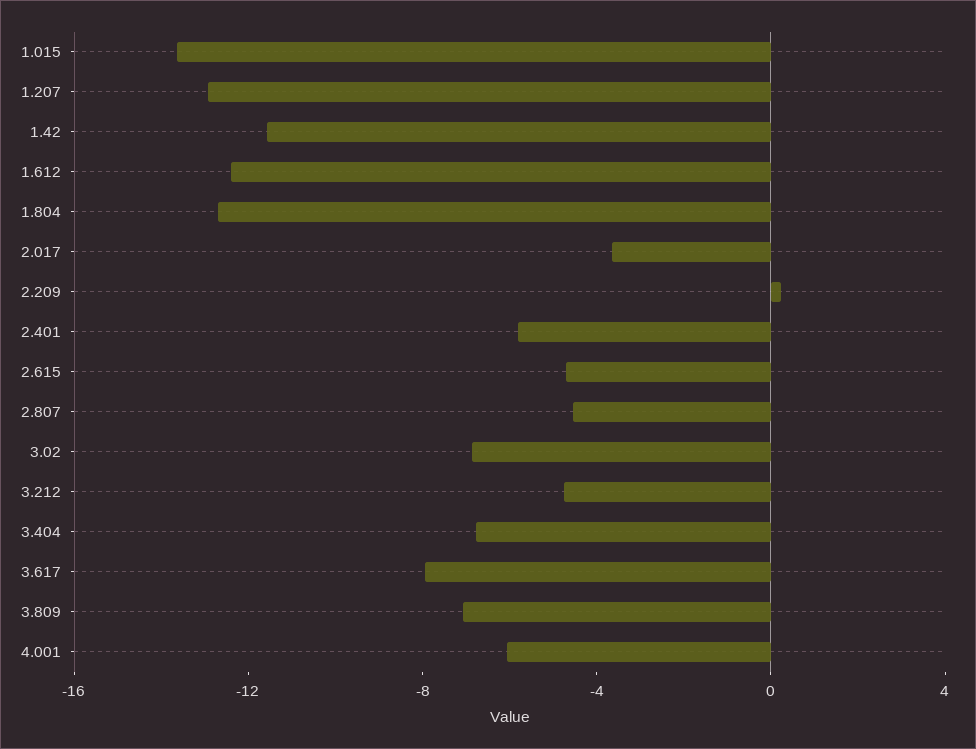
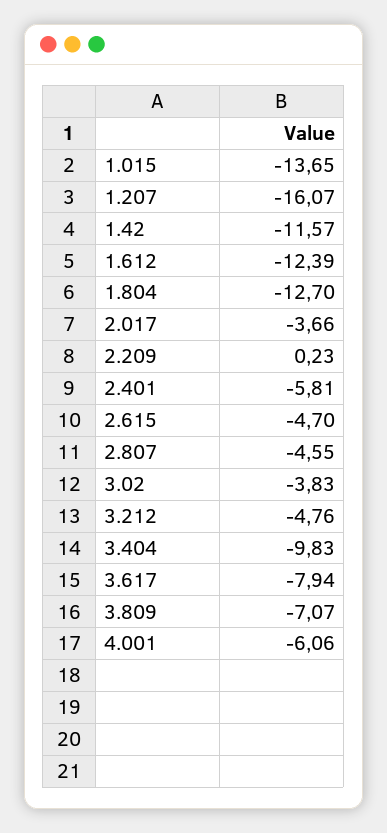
  {
    "1.015": -13.65,
-   "1.207": -13,
+   "1.207": -16.07,
    "1.42": -11.57,
    "1.612": -12.39,
    "1.804": -12.7,
    "2.017": -3.66,
    "2.209": 0.23,
    "2.401": -5.81,
    "2.615": -4.7,
    "2.807": -4.55,
-   "3.02": -7,
+   "3.02": -3.83,
    "3.212": -4.76,
-   "3.404": -7,
+   "3.404": -9.83,
    "3.617": -7.94,
    "3.809": -7.07,
    "4.001": -6.06
  }

